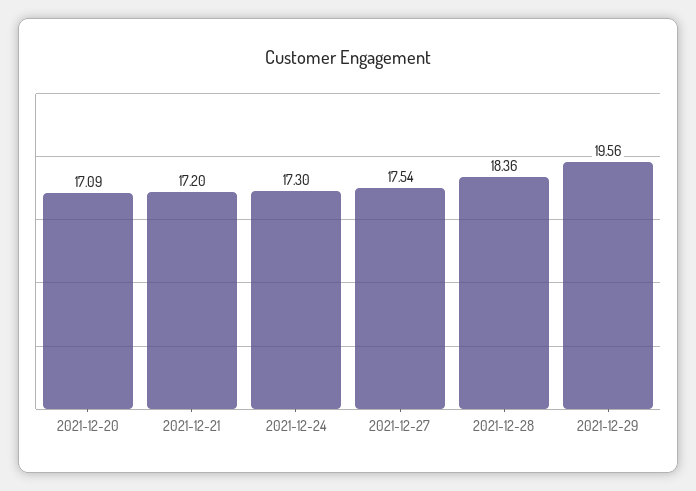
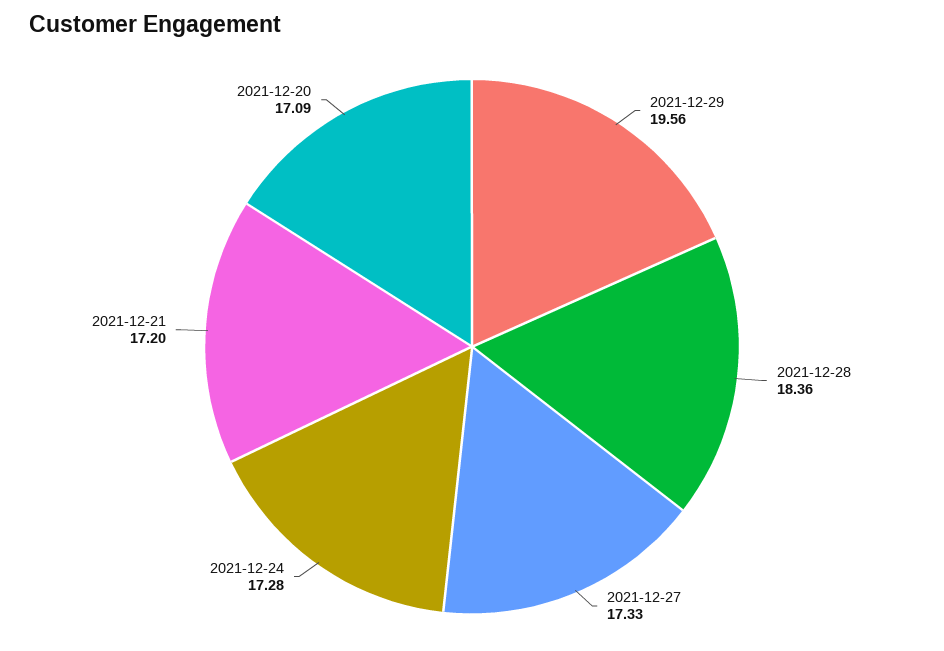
  {
    "2021-12-20": 17.09,
    "2021-12-21": 17.2,
-   "2021-12-24": 17.3,
+   "2021-12-24": 17.28,
-   "2021-12-27": 17.54,
+   "2021-12-27": 17.33,
    "2021-12-28": 18.36,
    "2021-12-29": 19.56
  }

